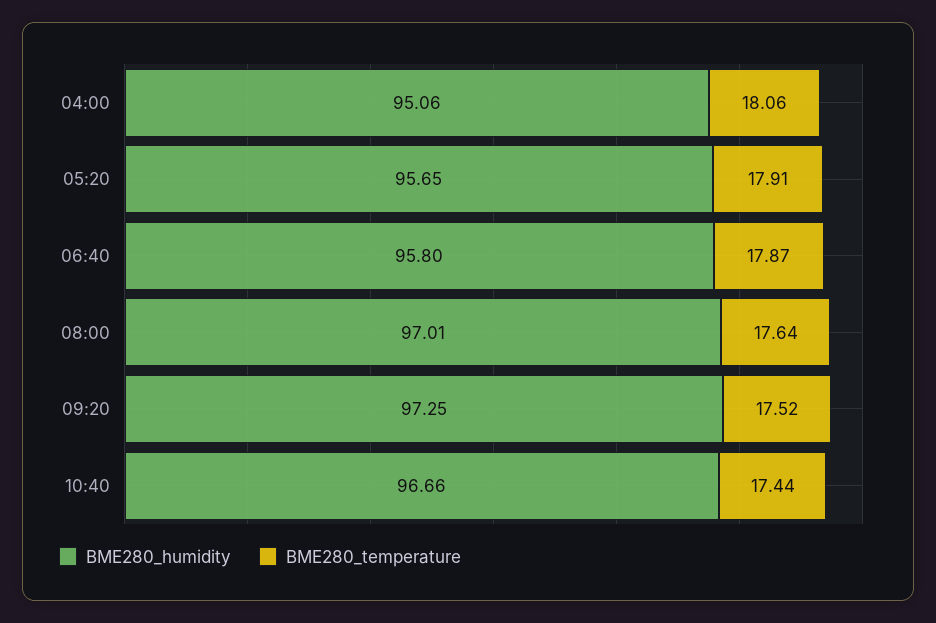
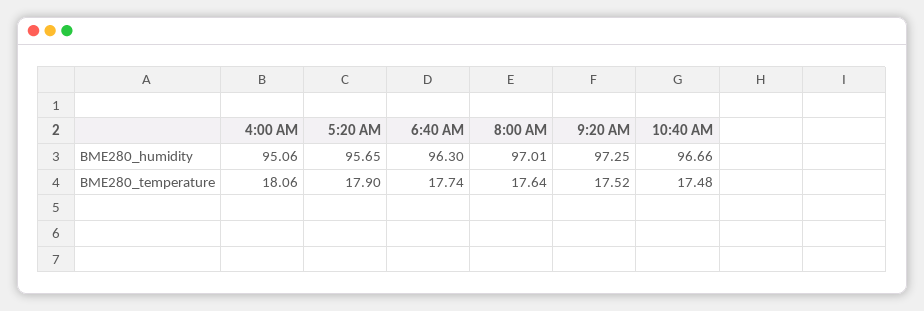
  {
    "BME280_humidity": {
      "04:00": 95.06,
      "05:20": 95.65,
-     "06:40": 95.8,
+     "06:40": 96.3,
      "08:00": 97.01,
      "09:20": 97.25,
      "10:40": 96.66
    },
    "BME280_temperature": {
      "04:00": 18.06,
-     "05:20": 17.91,
+     "05:20": 17.9,
-     "06:40": 17.87,
+     "06:40": 17.74,
      "08:00": 17.64,
      "09:20": 17.52,
-     "10:40": 17.44
+     "10:40": 17.48
    }
  }

